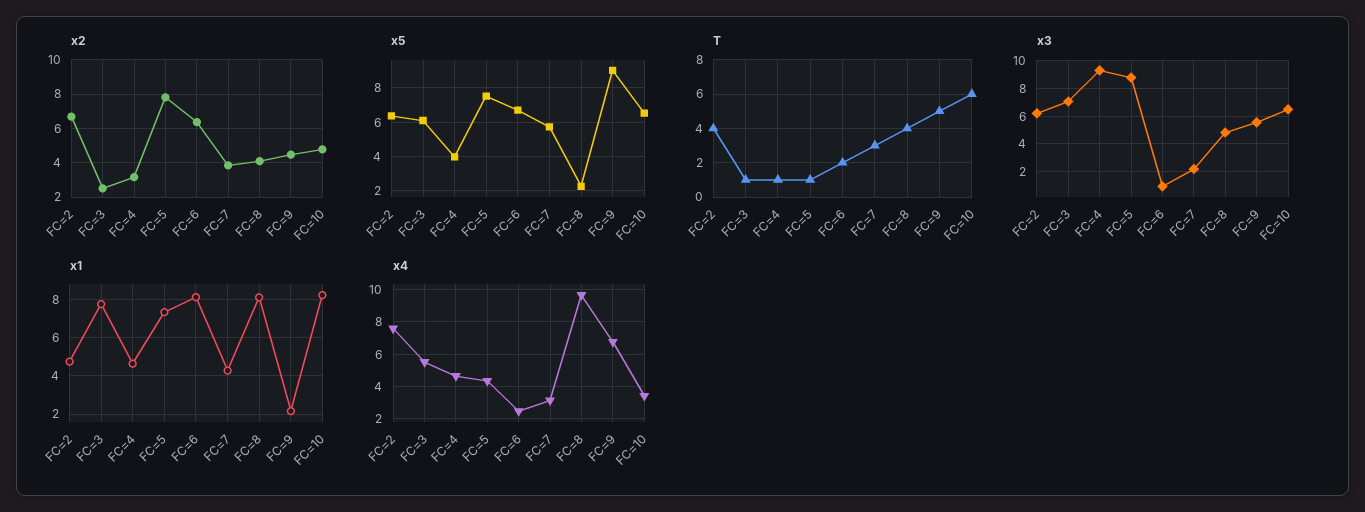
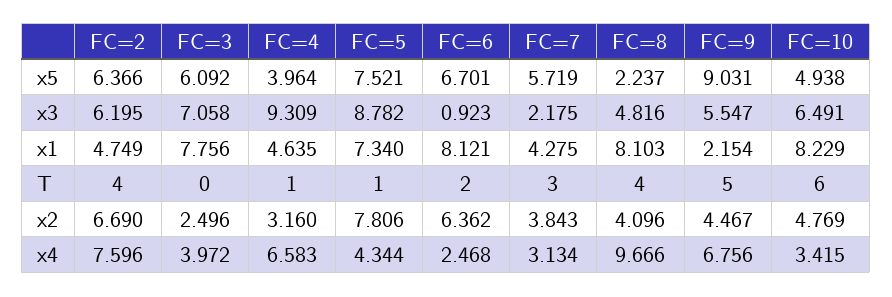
  {
    "x2": {
      "FC=2": 6.69,
      "FC=3": 2.496,
      "FC=4": 3.16,
      "FC=5": 7.806,
      "FC=6": 6.362,
      "FC=7": 3.843,
      "FC=8": 4.096,
      "FC=9": 4.467,
      "FC=10": 4.769
    },
    "x5": {
      "FC=2": 6.366,
      "FC=3": 6.092,
      "FC=4": 3.964,
      "FC=5": 7.521,
      "FC=6": 6.701,
      "FC=7": 5.719,
      "FC=8": 2.237,
      "FC=9": 9.031,
-     "FC=10": 6.5
+     "FC=10": 4.938
    },
    "T": {
      "FC=2": 4,
-     "FC=3": 1,
+     "FC=3": 0,
      "FC=4": 1,
      "FC=5": 1,
      "FC=6": 2,
      "FC=7": 3,
      "FC=8": 4,
      "FC=9": 5,
      "FC=10": 6
    },
    "x3": {
      "FC=2": 6.195,
      "FC=3": 7.058,
      "FC=4": 9.309,
      "FC=5": 8.782,
      "FC=6": 0.923,
      "FC=7": 2.175,
      "FC=8": 4.816,
      "FC=9": 5.547,
      "FC=10": 6.491
    },
    "x1": {
      "FC=2": 4.749,
      "FC=3": 7.756,
      "FC=4": 4.635,
      "FC=5": 7.34,
      "FC=6": 8.121,
      "FC=7": 4.275,
      "FC=8": 8.103,
      "FC=9": 2.154,
      "FC=10": 8.229
    },
    "x4": {
      "FC=2": 7.596,
-     "FC=3": 5.5,
+     "FC=3": 3.972,
-     "FC=4": 4.5,
+     "FC=4": 6.583,
      "FC=5": 4.344,
      "FC=6": 2.468,
      "FC=7": 3.134,
      "FC=8": 9.666,
      "FC=9": 6.756,
      "FC=10": 3.415
    }
  }

